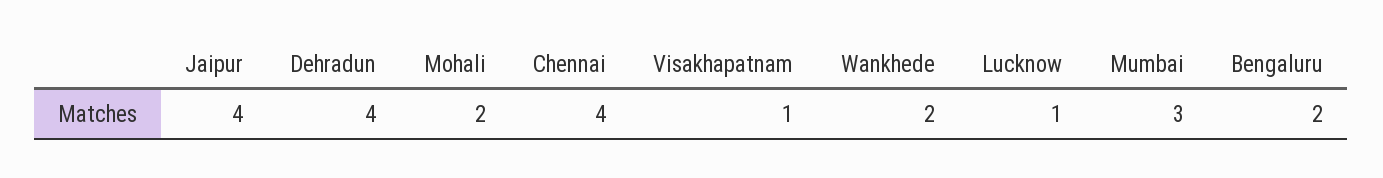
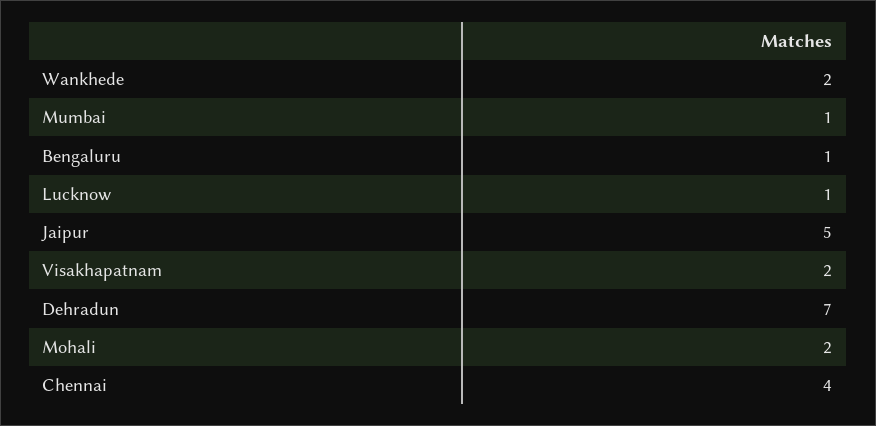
  {
-   "Jaipur": 4,
+   "Jaipur": 5,
-   "Dehradun": 4,
+   "Dehradun": 7,
    "Mohali": 2,
    "Chennai": 4,
-   "Visakhapatnam": 1,
+   "Visakhapatnam": 2,
    "Wankhede": 2,
    "Lucknow": 1,
-   "Mumbai": 3,
+   "Mumbai": 1,
-   "Bengaluru": 2
+   "Bengaluru": 1
  }

